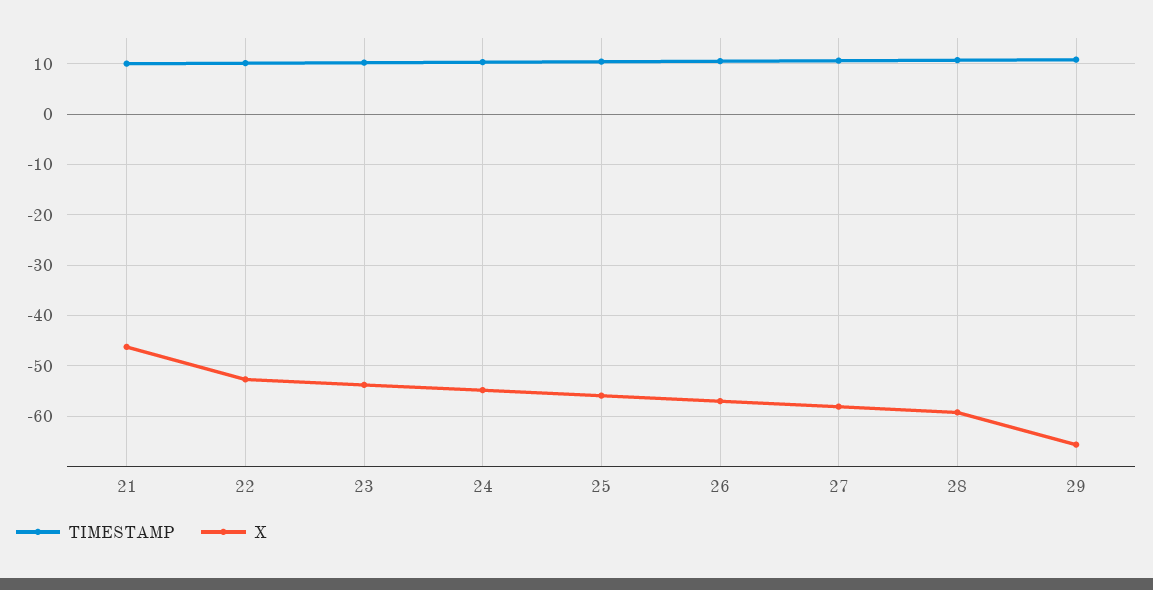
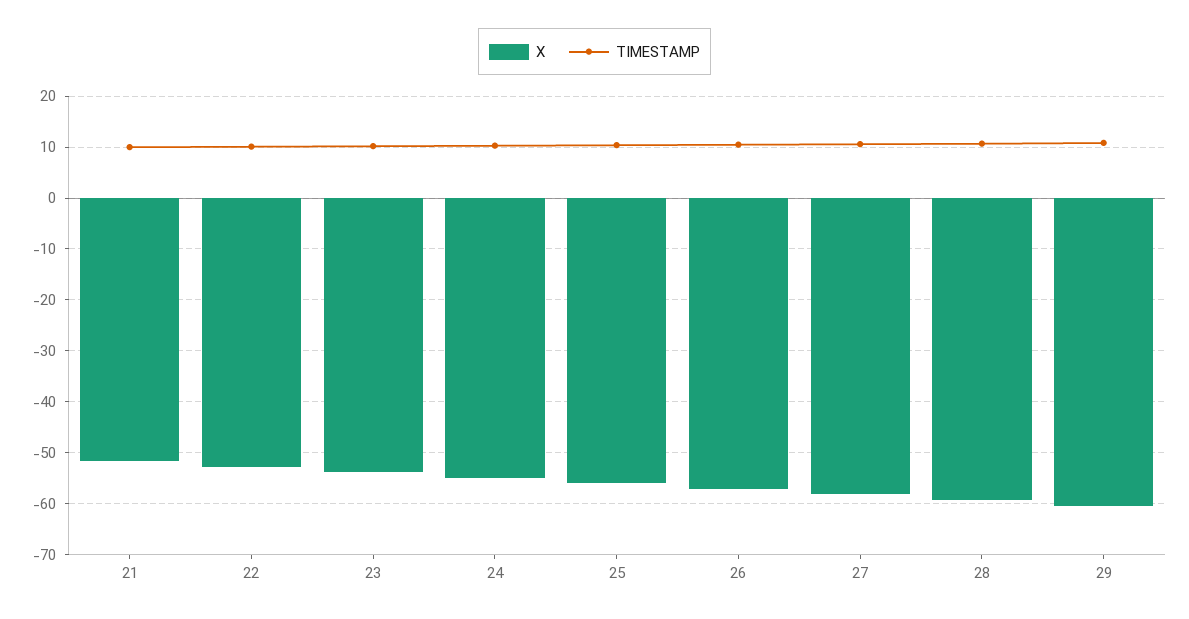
  {
    "TIMESTAMP": {
      "21": 10,
      "22": 10,
      "23": 10,
      "24": 10,
      "25": 10,
      "26": 10,
      "27": 10,
      "28": 10,
      "29": 10
    },
    "X": {
-     "21": -46,
+     "21": -52,
      "22": -52,
      "23": -54,
      "24": -54,
      "25": -56,
      "26": -58,
      "27": -58,
      "28": -60,
-     "29": -66
+     "29": -60
    }
  }

